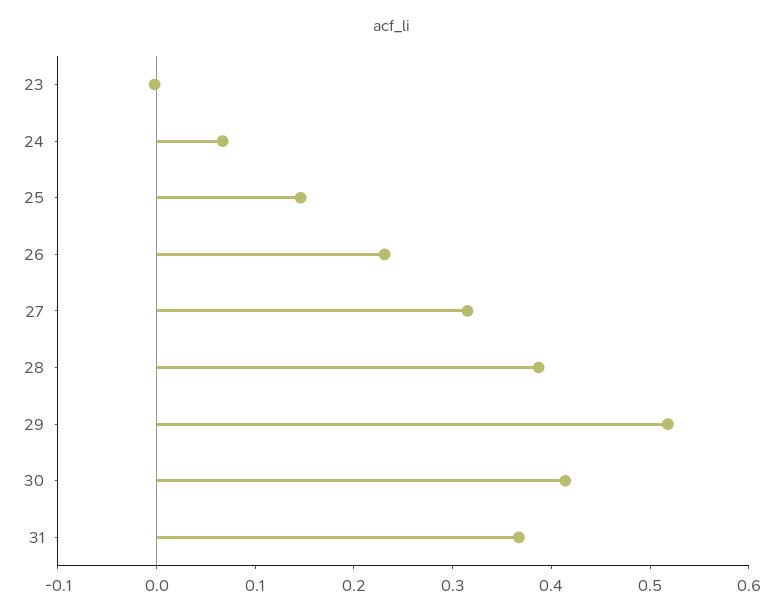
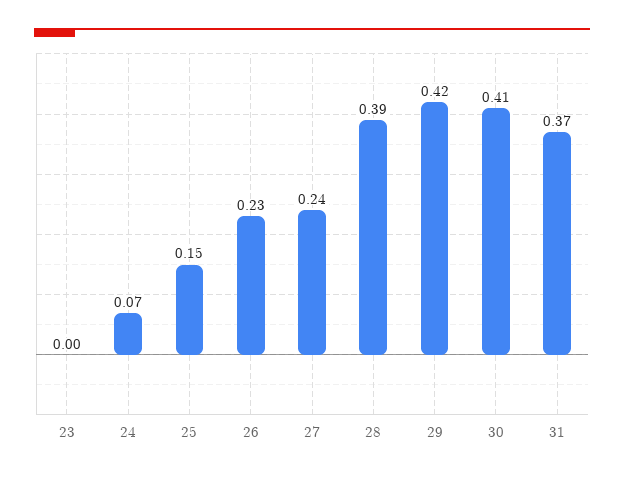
  {
    "23": 0,
    "24": 0.07,
    "25": 0.15,
    "26": 0.23,
-   "27": 0.32,
+   "27": 0.24,
    "28": 0.39,
-   "29": 0.52,
+   "29": 0.42,
    "30": 0.41,
    "31": 0.37
  }

